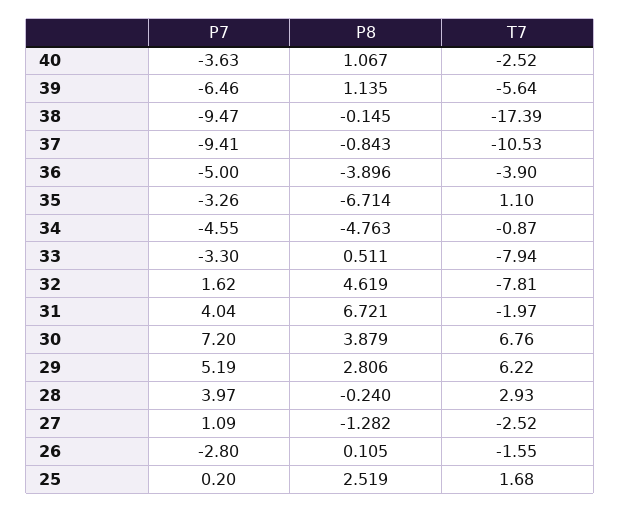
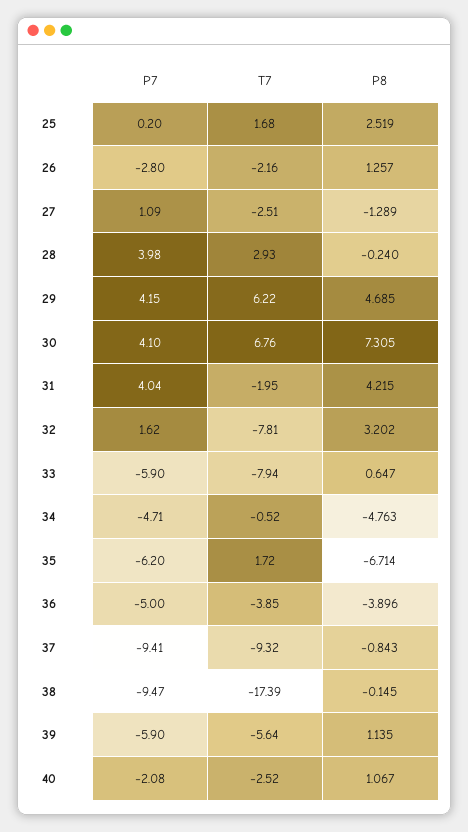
  {
    "P7": {
-     "40": -3.63,
+     "40": -2.08,
-     "39": -6.46,
+     "39": -5.9,
      "38": -9.47,
      "37": -9.41,
      "36": -5,
-     "35": -3.26,
+     "35": -6.2,
-     "34": -4.55,
+     "34": -4.71,
-     "33": -3.3,
+     "33": -5.9,
      "32": 1.62,
      "31": 4.04,
-     "30": 7.2,
+     "30": 4.1,
-     "29": 5.19,
+     "29": 4.15,
-     "28": 3.97,
+     "28": 3.98,
      "27": 1.09,
      "26": -2.8,
      "25": 0.2
    },
    "P8": {
      "40": 1.067,
      "39": 1.135,
      "38": -0.145,
      "37": -0.843,
      "36": -3.896,
      "35": -6.714,
      "34": -4.763,
-     "33": 0.511,
+     "33": 0.647,
-     "32": 4.619,
+     "32": 3.202,
-     "31": 6.721,
+     "31": 4.215,
-     "30": 3.879,
+     "30": 7.305,
-     "29": 2.806,
+     "29": 4.685,
      "28": -0.24,
-     "27": -1.282,
+     "27": -1.289,
-     "26": 0.105,
+     "26": 1.257,
      "25": 2.519
    },
    "T7": {
      "40": -2.52,
      "39": -5.64,
      "38": -17.39,
-     "37": -10.53,
+     "37": -9.32,
-     "36": -3.9,
+     "36": -3.85,
-     "35": 1.1,
+     "35": 1.72,
-     "34": -0.87,
+     "34": -0.52,
      "33": -7.94,
      "32": -7.81,
-     "31": -1.97,
+     "31": -1.95,
      "30": 6.76,
      "29": 6.22,
      "28": 2.93,
-     "27": -2.52,
+     "27": -2.51,
-     "26": -1.55,
+     "26": -2.16,
      "25": 1.68
    }
  }

